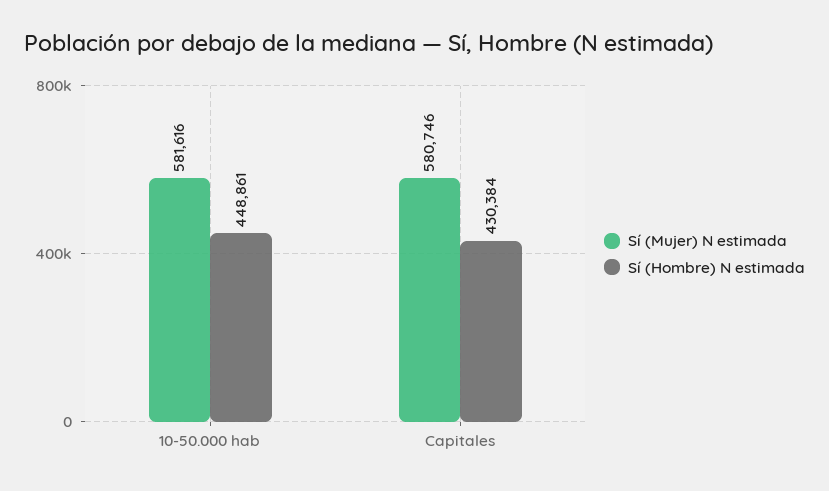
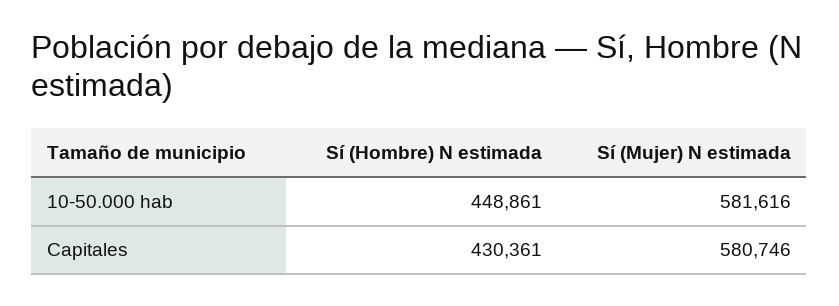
  {
    "Sí (Mujer) N estimada": {
      "10-50.000 hab": 581616,
      "Capitales": 580746
    },
    "Sí (Hombre) N estimada": {
      "10-50.000 hab": 448861,
-     "Capitales": 430384
+     "Capitales": 430361
    }
  }

